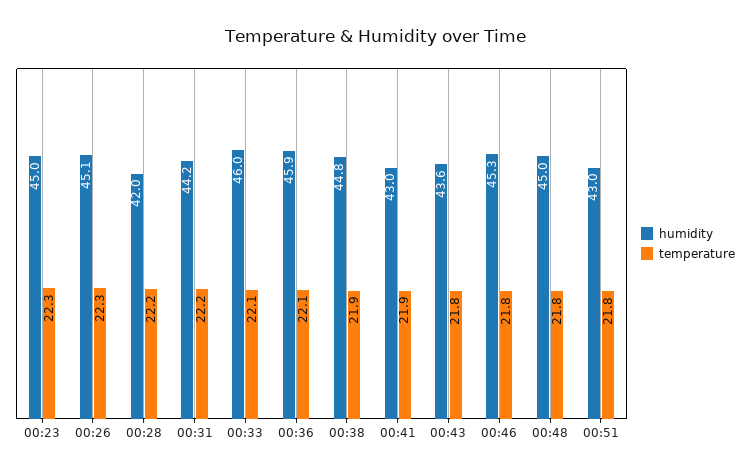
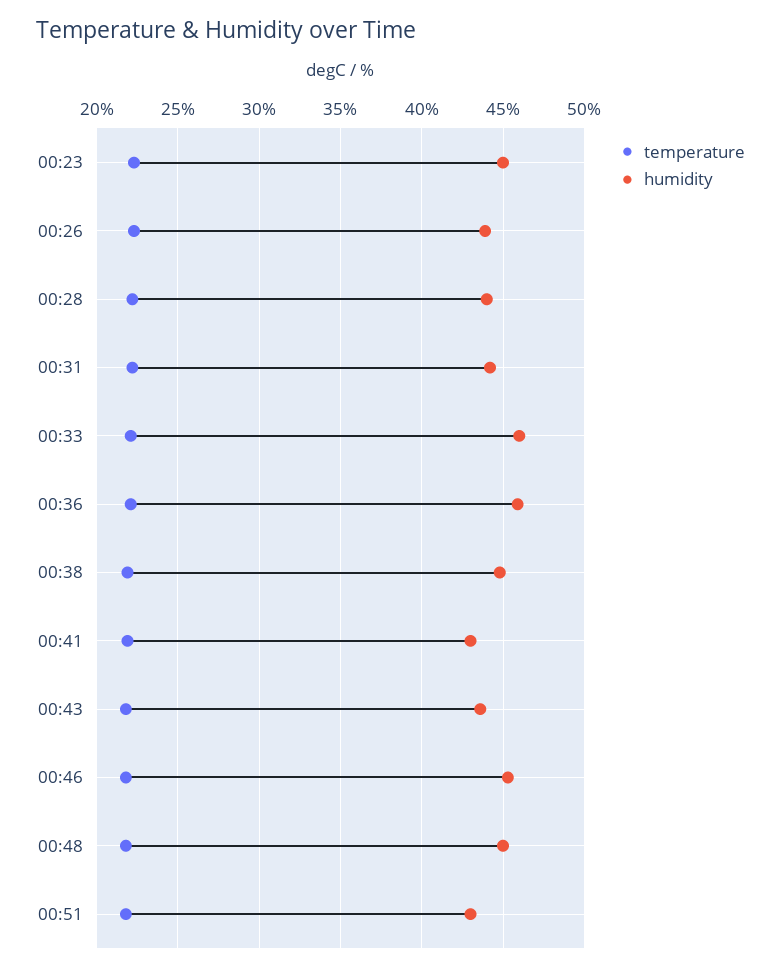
  {
    "humidity": {
      "00:23": 45,
-     "00:26": 45.1,
+     "00:26": 44,
-     "00:28": 42,
+     "00:28": 44,
      "00:31": 44.2,
      "00:33": 46,
      "00:36": 45.9,
      "00:38": 44.8,
      "00:41": 43,
      "00:43": 43.6,
      "00:46": 45.3,
      "00:48": 45,
      "00:51": 43
    },
    "temperature": {
      "00:23": 22.3,
      "00:26": 22.3,
      "00:28": 22.2,
      "00:31": 22.2,
      "00:33": 22.1,
      "00:36": 22.1,
      "00:38": 21.9,
      "00:41": 21.9,
      "00:43": 21.8,
      "00:46": 21.8,
      "00:48": 21.8,
      "00:51": 21.8
    }
  }

